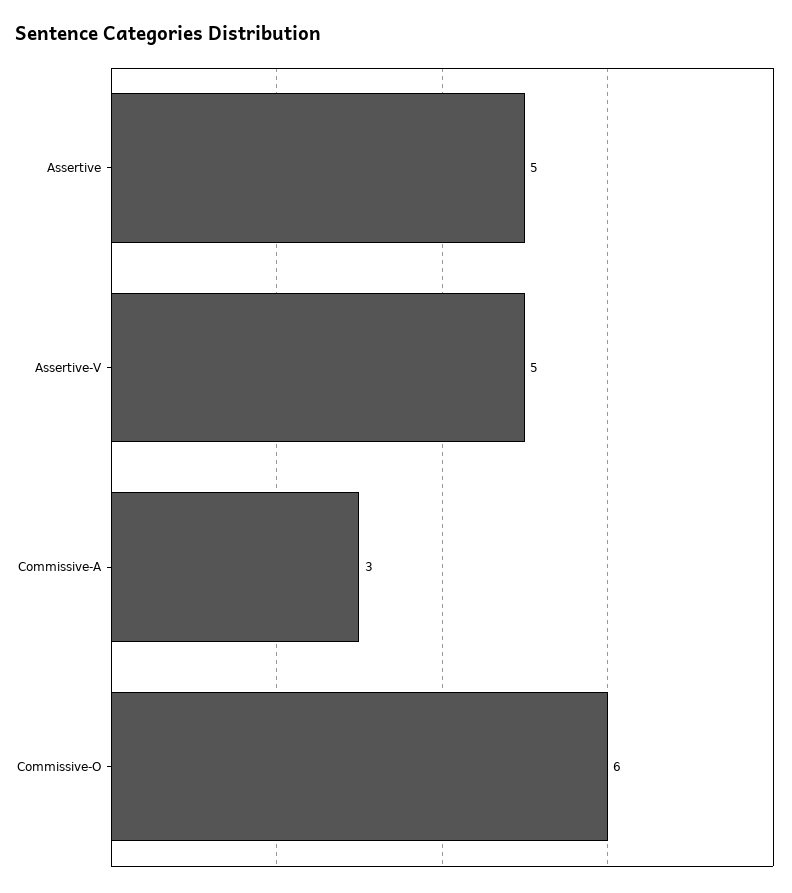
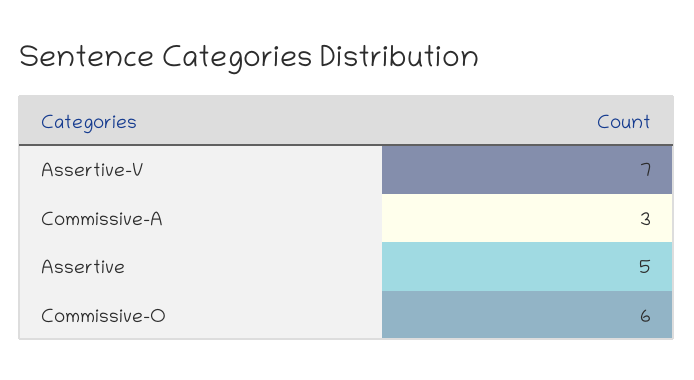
  {
    "Assertive": 5,
-   "Assertive-V": 5,
+   "Assertive-V": 7,
    "Commissive-A": 3,
    "Commissive-O": 6
  }

